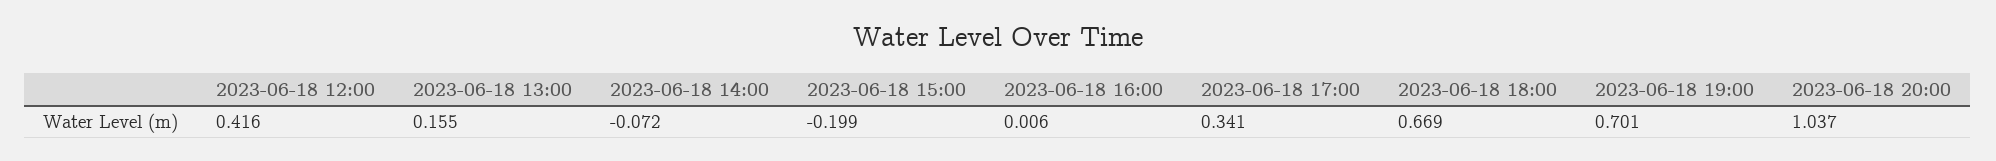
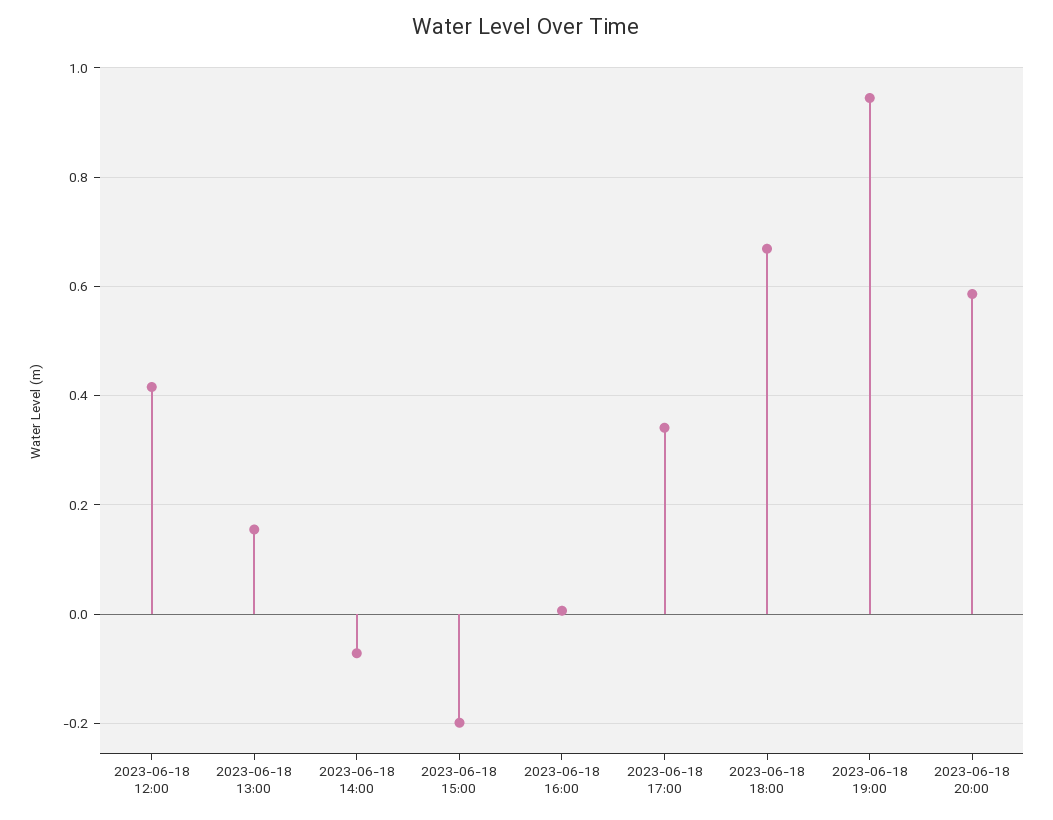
  {
    "2023-06-18 12:00": 0.416,
    "2023-06-18 13:00": 0.155,
    "2023-06-18 14:00": -0.072,
    "2023-06-18 15:00": -0.199,
    "2023-06-18 16:00": 0.006,
    "2023-06-18 17:00": 0.341,
    "2023-06-18 18:00": 0.669,
-   "2023-06-18 19:00": 0.701,
+   "2023-06-18 19:00": 0.94,
-   "2023-06-18 20:00": 1.037
+   "2023-06-18 20:00": 0.58
  }

